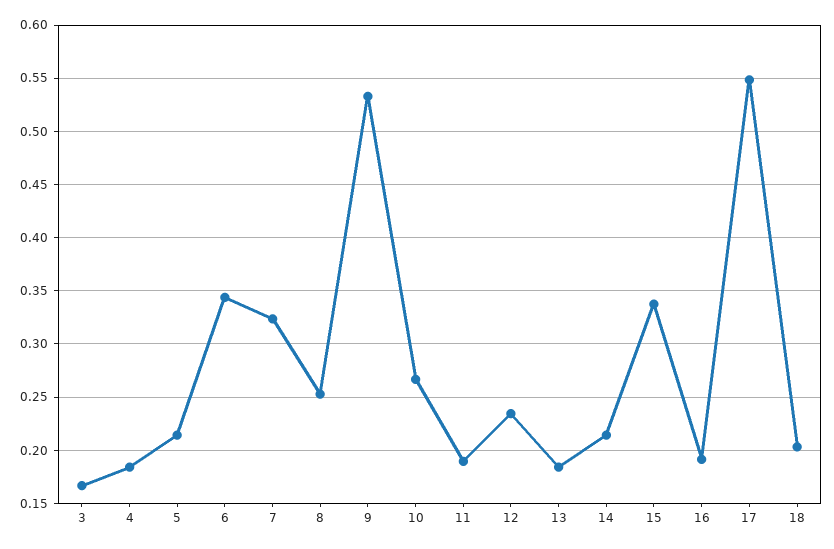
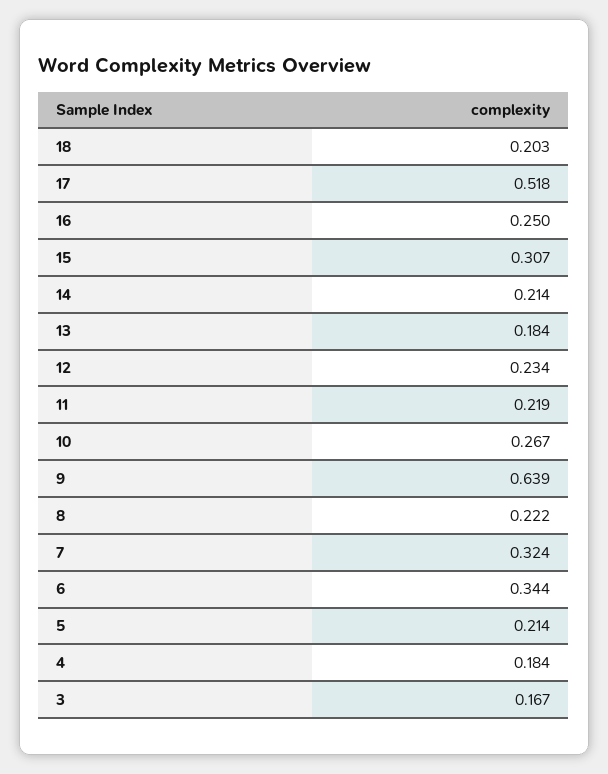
  {
    "3": 0.167,
    "4": 0.184,
    "5": 0.214,
    "6": 0.344,
    "7": 0.324,
-   "8": 0.25,
+   "8": 0.222,
-   "9": 0.53,
+   "9": 0.639,
    "10": 0.267,
-   "11": 0.19,
+   "11": 0.219,
    "12": 0.234,
    "13": 0.184,
    "14": 0.214,
-   "15": 0.34,
+   "15": 0.307,
-   "16": 0.19,
+   "16": 0.25,
-   "17": 0.55,
+   "17": 0.518,
    "18": 0.203
  }

